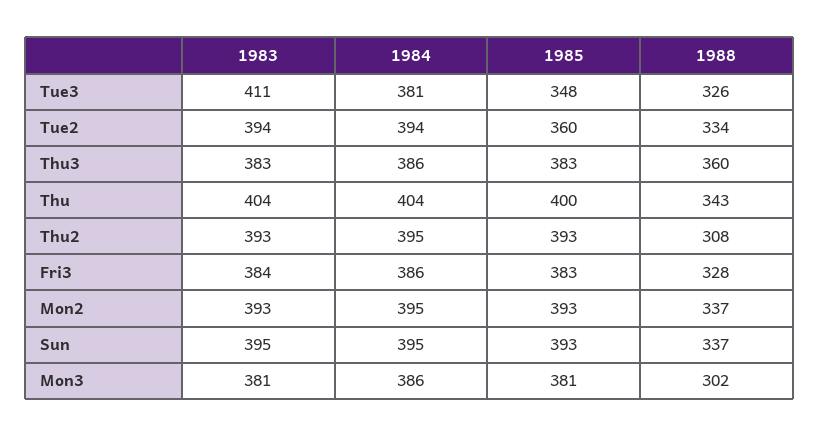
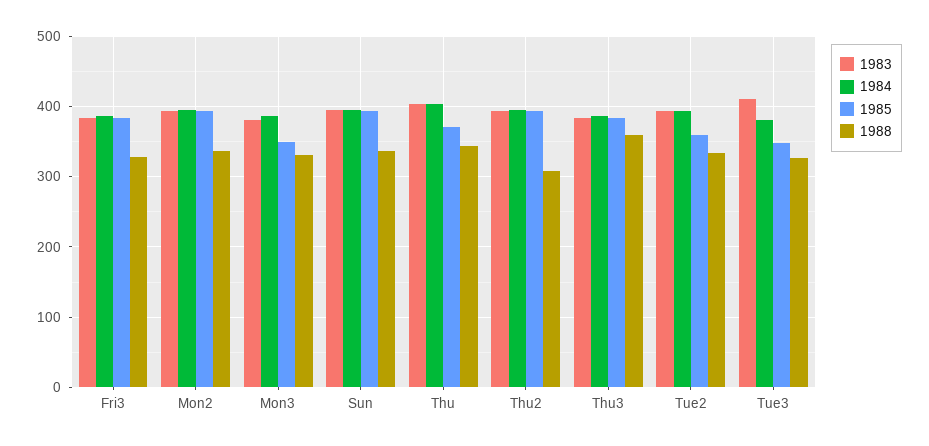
  {
    "1983": {
      "Tue3": 411,
      "Tue2": 394,
      "Thu3": 383,
      "Thu": 404,
      "Thu2": 393,
      "Fri3": 384,
      "Mon2": 393,
      "Sun": 395,
      "Mon3": 381
    },
    "1984": {
      "Tue3": 381,
      "Tue2": 394,
      "Thu3": 386,
      "Thu": 404,
      "Thu2": 395,
      "Fri3": 386,
      "Mon2": 395,
      "Sun": 395,
      "Mon3": 386
    },
    "1985": {
      "Tue3": 348,
      "Tue2": 360,
      "Thu3": 383,
-     "Thu": 400,
+     "Thu": 370,
      "Thu2": 393,
      "Fri3": 383,
      "Mon2": 393,
      "Sun": 393,
-     "Mon3": 381
+     "Mon3": 350
    },
    "1988": {
      "Tue3": 326,
      "Tue2": 334,
      "Thu3": 360,
      "Thu": 343,
      "Thu2": 308,
      "Fri3": 328,
      "Mon2": 337,
      "Sun": 337,
-     "Mon3": 302
+     "Mon3": 330
    }
  }

